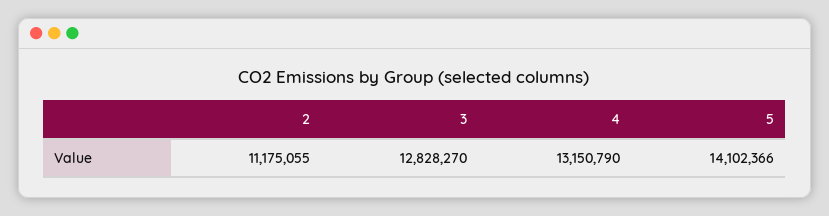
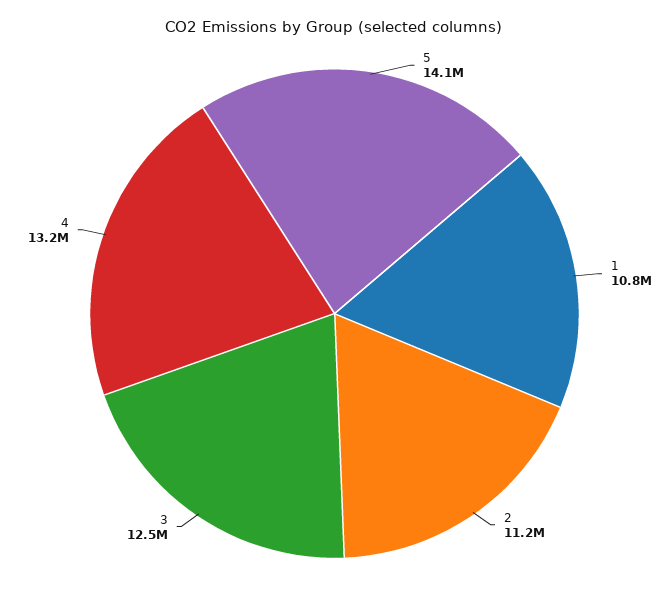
  {
    "2": 11175055,
-   "3": 12828270,
+   "3": 12500000,
    "4": 13150790,
-   "5": 14102366
+   "5": 14102366,
+   "1": 10800000
  }

